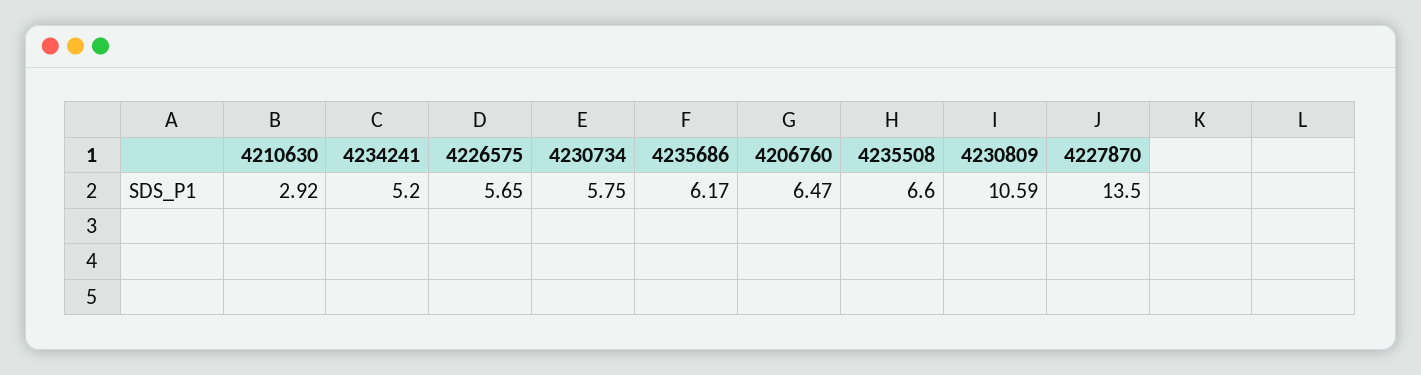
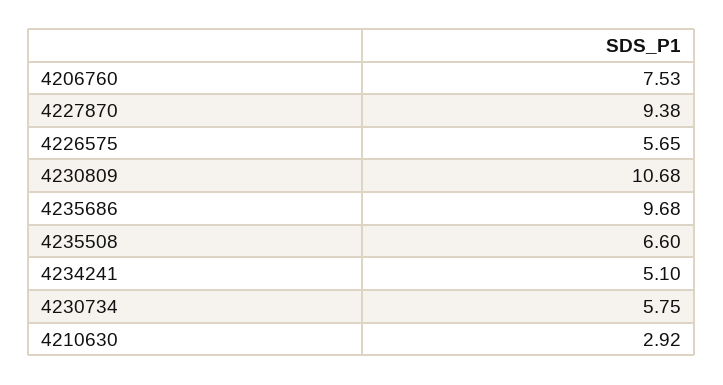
  {
    "4210630": 2.92,
-   "4234241": 5.2,
+   "4234241": 5.1,
    "4226575": 5.65,
    "4230734": 5.75,
-   "4235686": 6.17,
+   "4235686": 9.68,
-   "4206760": 6.47,
+   "4206760": 7.53,
    "4235508": 6.6,
-   "4230809": 10.59,
+   "4230809": 10.68,
-   "4227870": 13.5
+   "4227870": 9.38
  }

